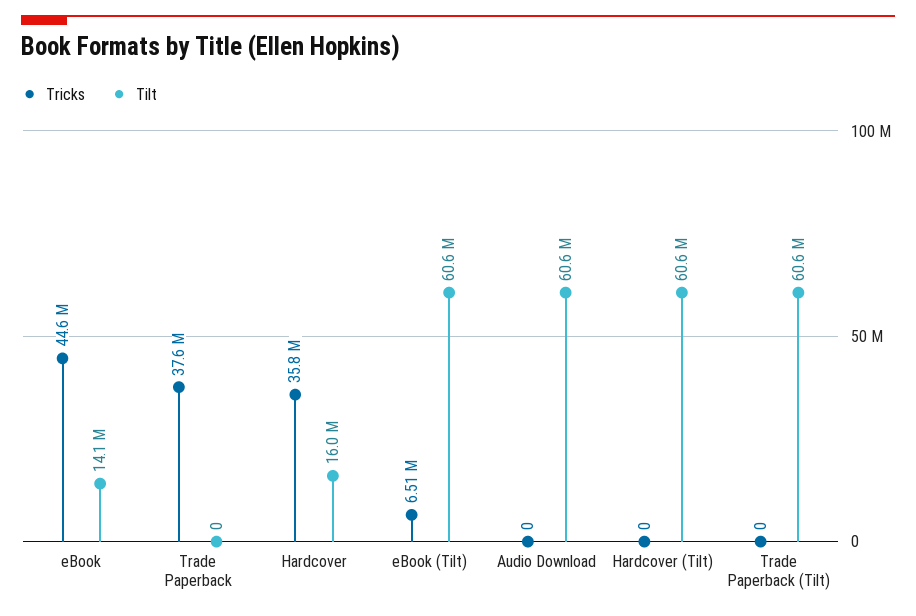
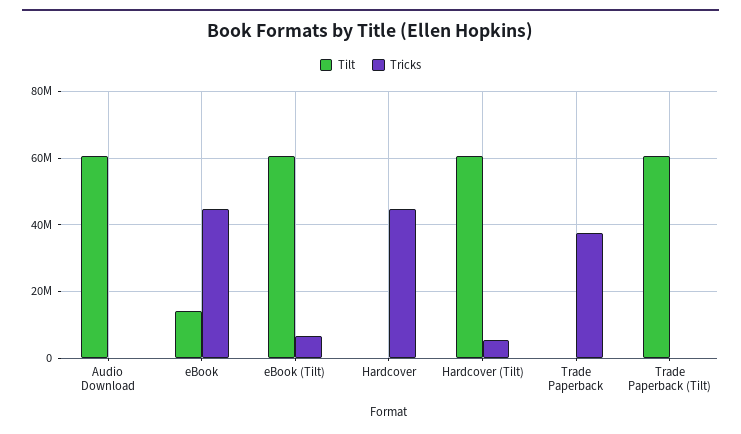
  {
    "Tricks": {
      "eBook": 44600000,
      "Trade Paperback": 37600000,
-     "Hardcover": 35800000,
+     "Hardcover": 44000000,
      "eBook (Tilt)": 6510000,
      "Audio Download": 0,
-     "Hardcover (Tilt)": 0,
+     "Hardcover (Tilt)": 6000000,
      "Trade Paperback (Tilt)": 0
    },
    "Tilt": {
      "eBook": 14100000,
      "Trade Paperback": 0,
-     "Hardcover": 16000000,
+     "Hardcover": 0,
      "eBook (Tilt)": 60600000,
      "Audio Download": 60600000,
      "Hardcover (Tilt)": 60600000,
      "Trade Paperback (Tilt)": 60600000
    }
  }

